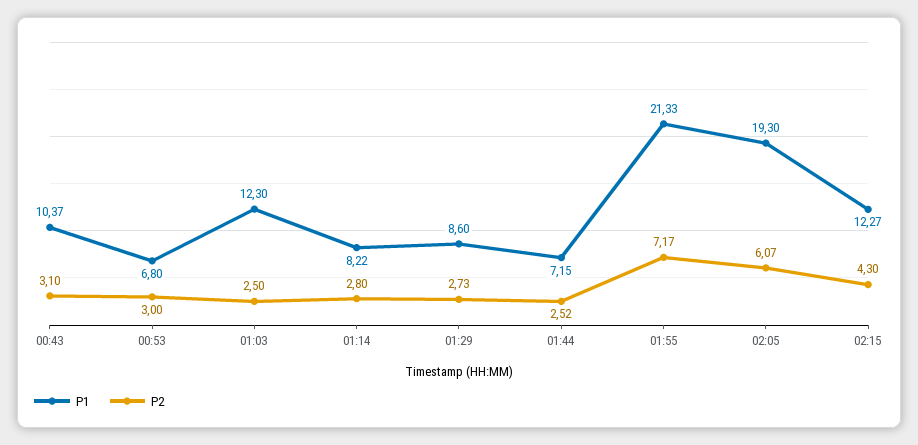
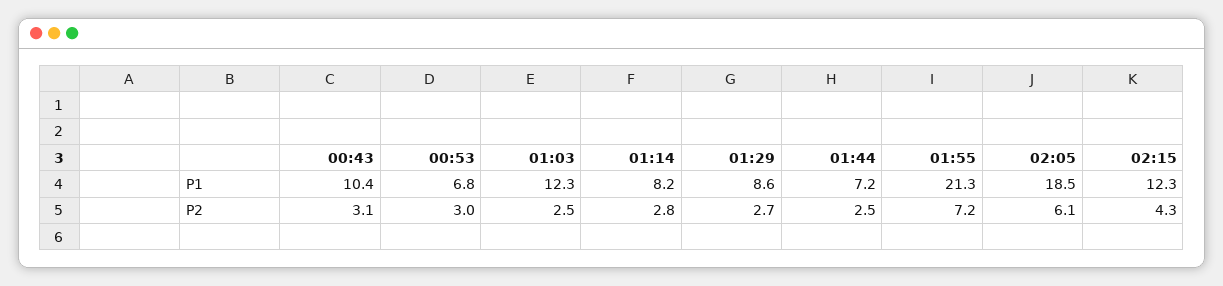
  {
    "P1": {
      "00:43": 10.37,
      "00:53": 6.8,
      "01:03": 12.3,
      "01:14": 8.22,
      "01:29": 8.6,
      "01:44": 7.15,
      "01:55": 21.33,
-     "02:05": 19.3,
+     "02:05": 18.5,
      "02:15": 12.27
    },
    "P2": {
      "00:43": 3.1,
      "00:53": 3,
      "01:03": 2.5,
      "01:14": 2.8,
      "01:29": 2.73,
      "01:44": 2.52,
      "01:55": 7.17,
      "02:05": 6.07,
      "02:15": 4.3
    }
  }

